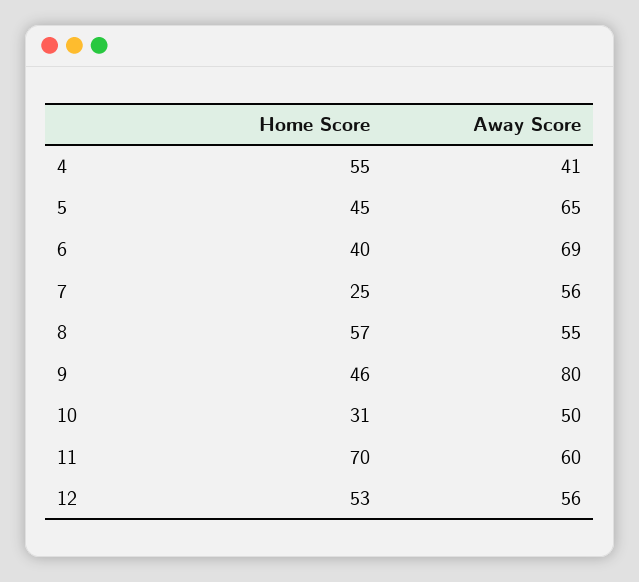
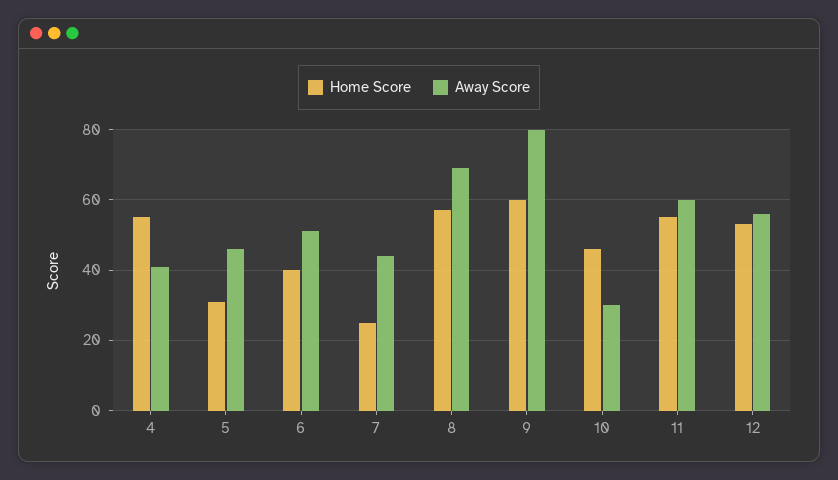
  {
    "Home Score": {
      "4": 55,
-     "5": 45,
+     "5": 30,
      "6": 40,
      "7": 25,
      "8": 57,
-     "9": 46,
+     "9": 60,
-     "10": 31,
+     "10": 45,
-     "11": 70,
+     "11": 55,
      "12": 53
    },
    "Away Score": {
      "4": 41,
-     "5": 65,
+     "5": 45,
-     "6": 69,
+     "6": 50,
-     "7": 56,
+     "7": 45,
-     "8": 55,
+     "8": 70,
      "9": 80,
-     "10": 50,
+     "10": 30,
      "11": 60,
      "12": 56
    }
  }

